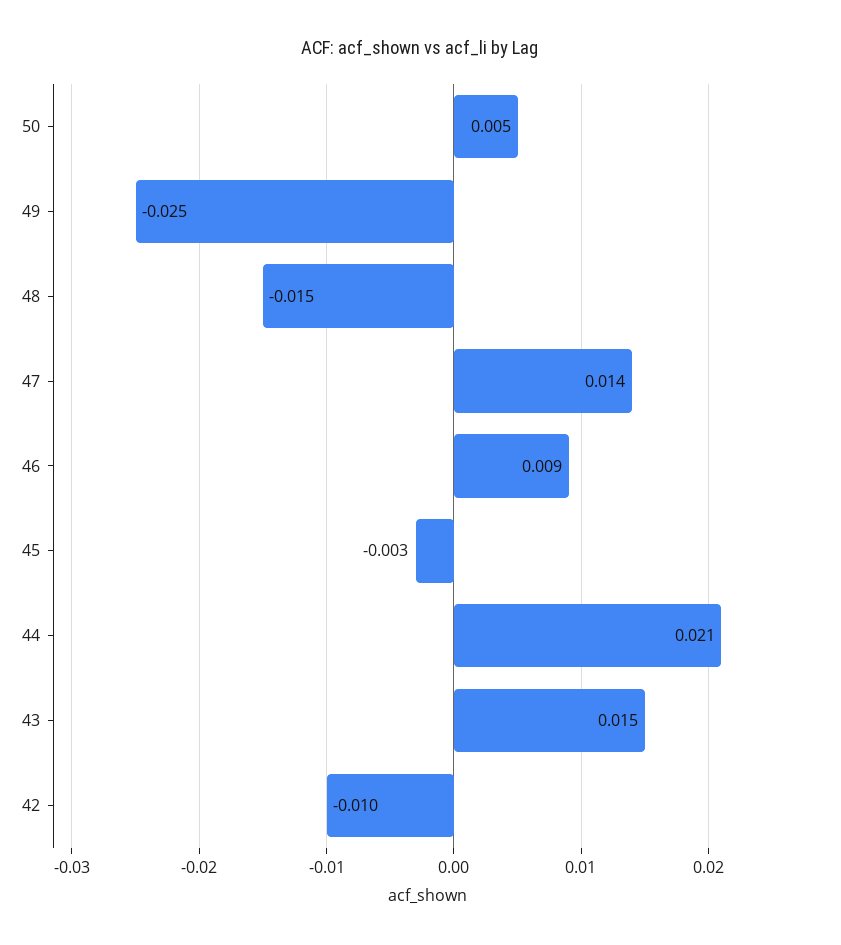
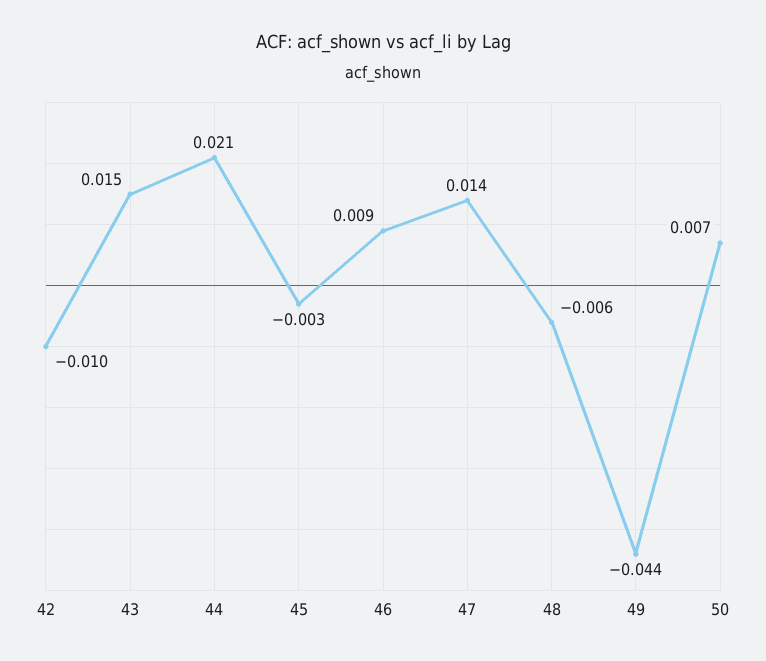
  {
-   "50": 0.005,
+   "50": 0.007,
-   "49": -0.025,
+   "49": -0.044,
-   "48": -0.015,
+   "48": -0.006,
    "47": 0.014,
    "46": 0.009,
    "45": -0.003,
    "44": 0.021,
    "43": 0.015,
    "42": -0.01
  }

